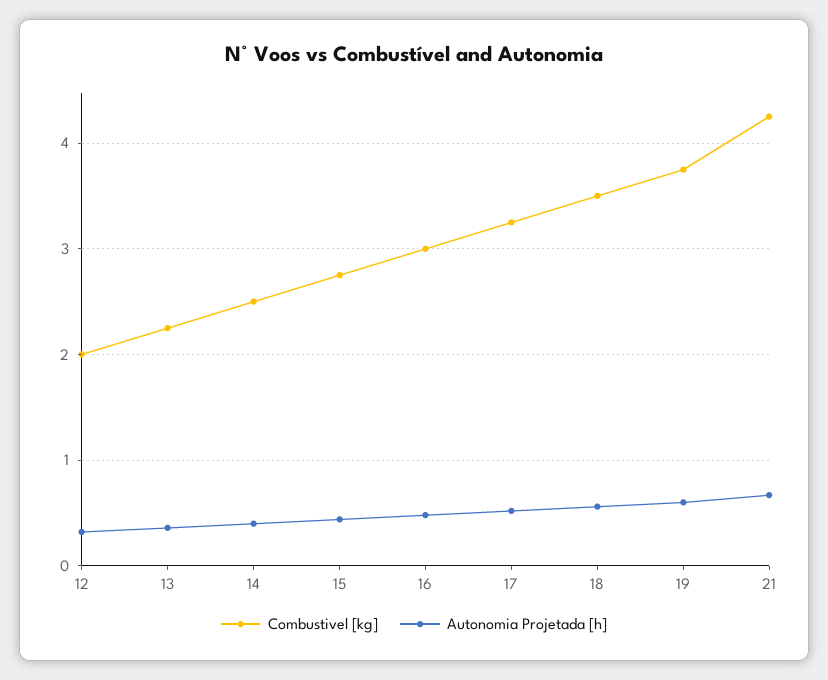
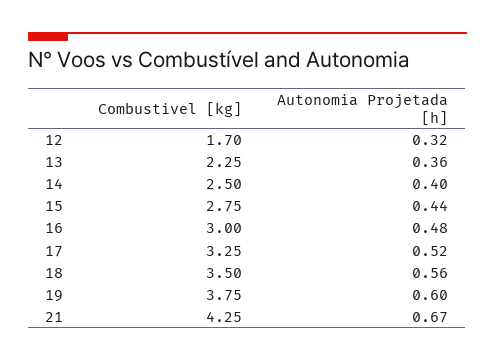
  {
    "Combustivel [kg]": {
-     "12": 2,
+     "12": 1.7,
      "13": 2.25,
      "14": 2.5,
      "15": 2.75,
      "16": 3,
      "17": 3.25,
      "18": 3.5,
      "19": 3.75,
      "21": 4.25
    },
    "Autonomia Projetada [h]": {
      "12": 0.32,
      "13": 0.36,
      "14": 0.4,
      "15": 0.44,
      "16": 0.48,
      "17": 0.52,
      "18": 0.56,
      "19": 0.6,
      "21": 0.67
    }
  }

